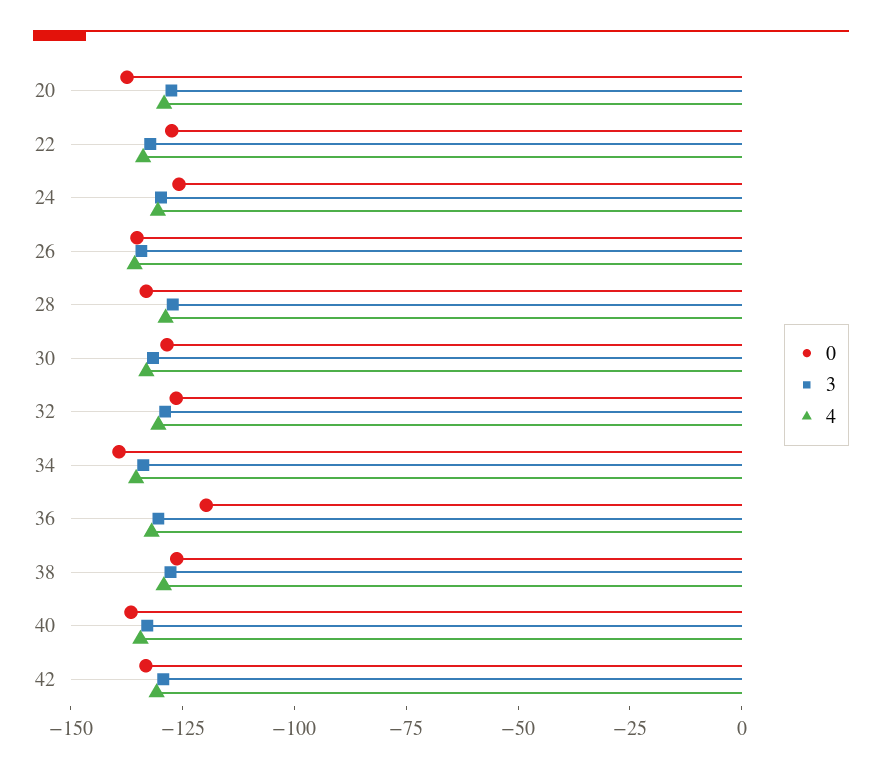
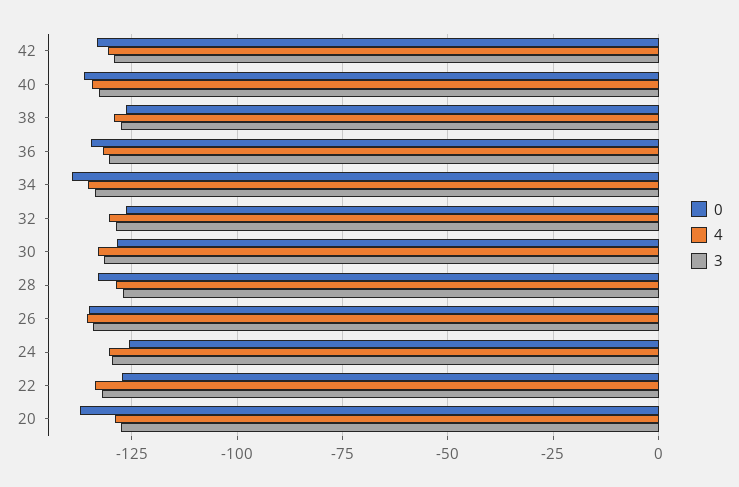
  {
    "0": {
      "20": -137.5,
      "22": -127.5,
      "24": -125,
      "26": -135,
      "28": -132.5,
      "30": -127.5,
      "32": -127.5,
      "34": -140,
-     "36": -120,
+     "36": -135,
      "38": -127.5,
      "40": -137.5,
      "42": -132.5
    },
    "3": {
      "20": -127.5,
      "22": -132.5,
      "24": -130,
      "26": -135,
      "28": -127.5,
      "30": -132.5,
      "32": -130,
      "34": -135,
      "36": -130,
      "38": -127.5,
      "40": -132.5,
      "42": -130
    },
    "4": {
      "20": -130,
      "22": -135,
      "24": -130,
      "26": -135,
      "28": -130,
      "30": -132.5,
      "32": -130,
      "34": -135,
      "36": -132.5,
      "38": -130,
      "40": -135,
      "42": -130
    }
  }

